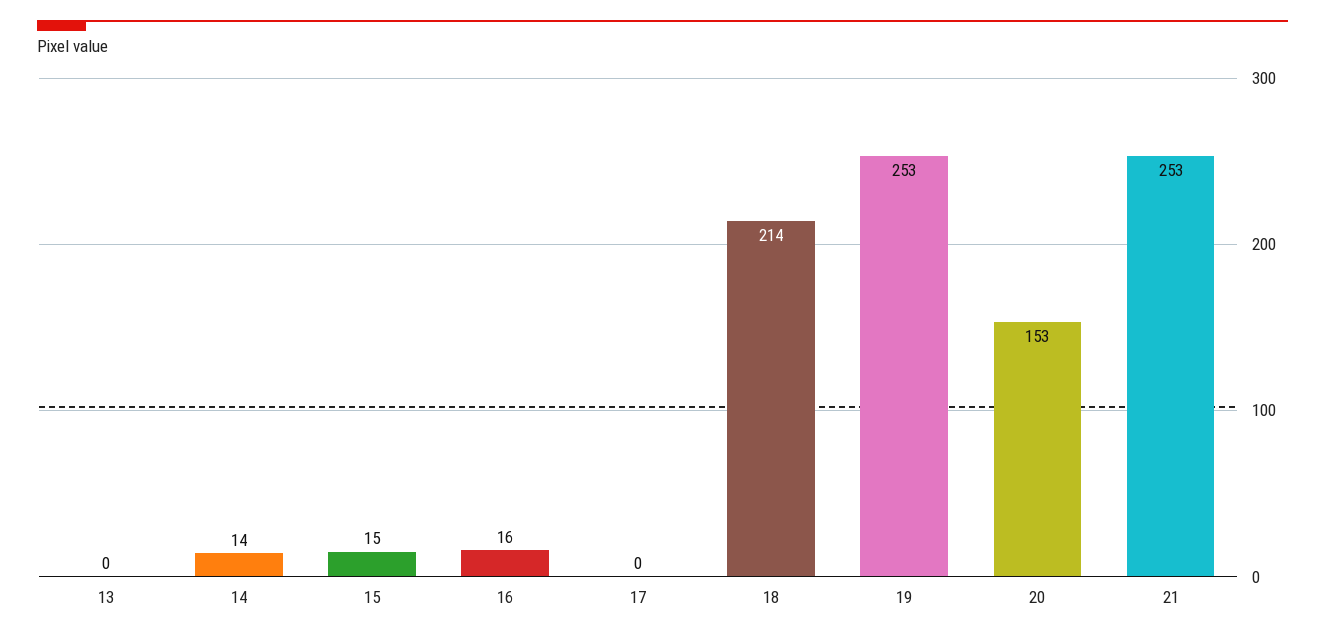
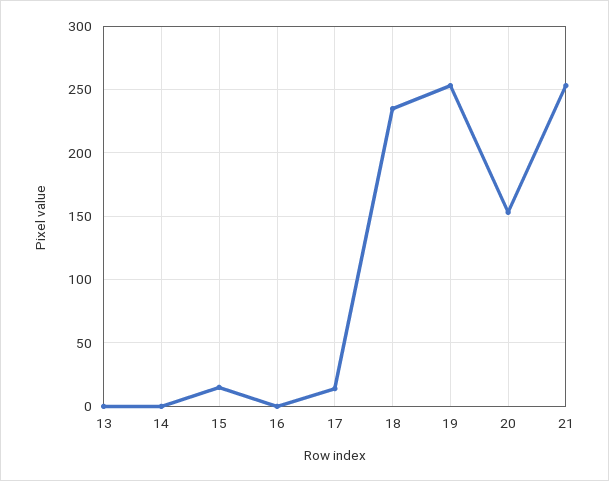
  {
    "13": 0,
-   "14": 14,
+   "14": 0,
    "15": 15,
-   "16": 16,
+   "16": 0,
-   "17": 0,
+   "17": 15,
-   "18": 214,
+   "18": 235,
    "19": 253,
    "20": 153,
    "21": 253
  }

